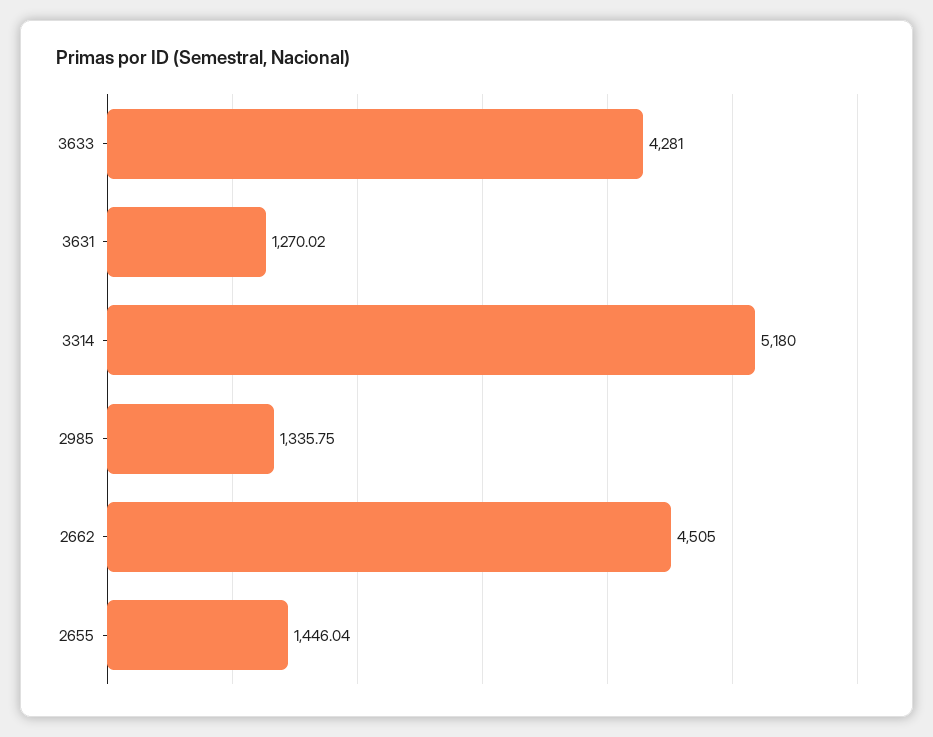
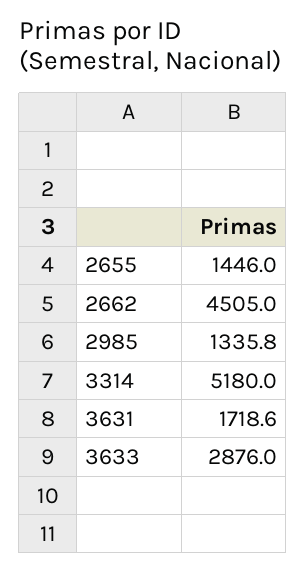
  {
-   "3633": 4281,
+   "3633": 2876,
-   "3631": 1270.02,
+   "3631": 1718.6,
    "3314": 5180,
    "2985": 1335.75,
    "2662": 4505,
    "2655": 1446.04
  }

